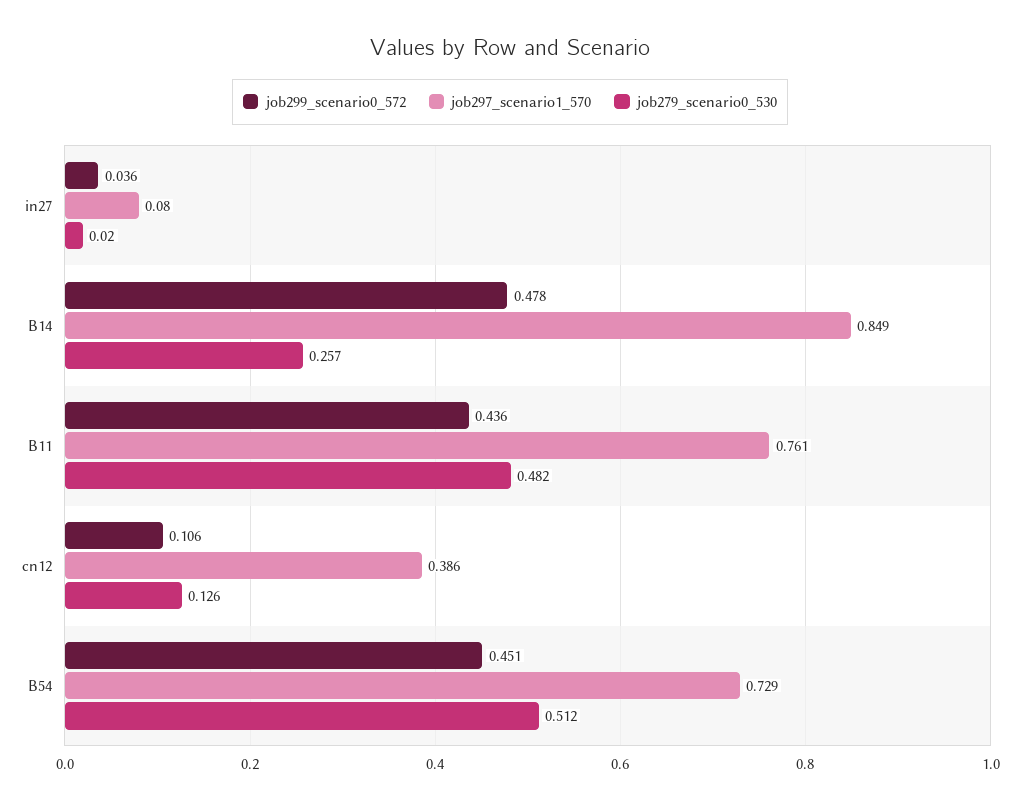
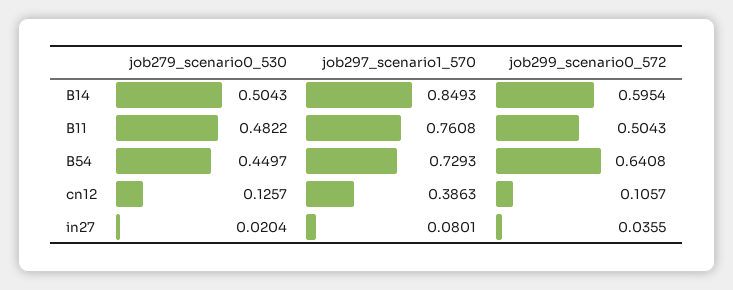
  {
    "job299_scenario0_572": {
      "in27": 0.0355,
-     "B14": 0.478,
+     "B14": 0.5954,
-     "B11": 0.436,
+     "B11": 0.5043,
      "cn12": 0.1057,
-     "B54": 0.451
+     "B54": 0.6408
    },
    "job297_scenario1_570": {
      "in27": 0.0801,
      "B14": 0.8493,
      "B11": 0.7608,
      "cn12": 0.3863,
      "B54": 0.7293
    },
    "job279_scenario0_530": {
      "in27": 0.0204,
-     "B14": 0.257,
+     "B14": 0.5043,
      "B11": 0.4822,
      "cn12": 0.1257,
-     "B54": 0.512
+     "B54": 0.4497
    }
  }

